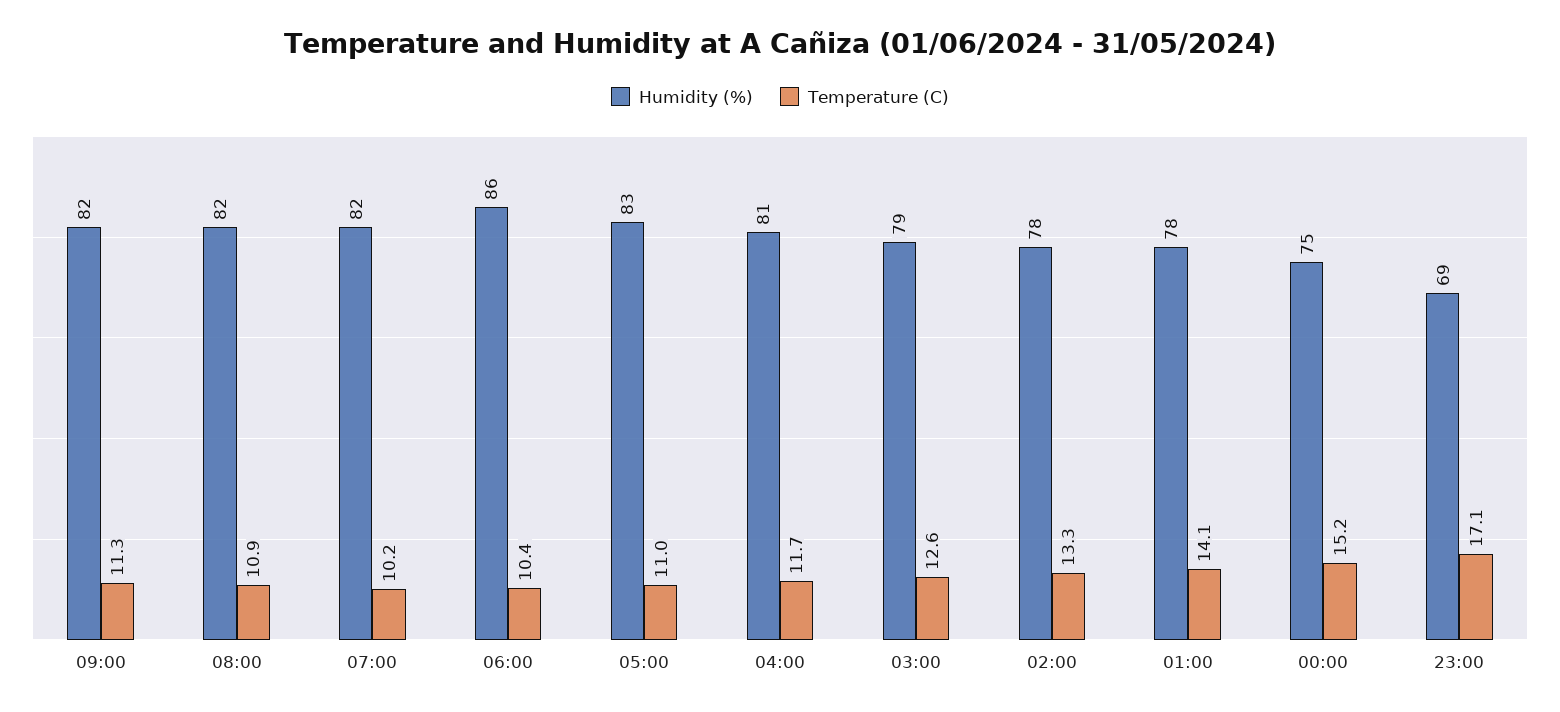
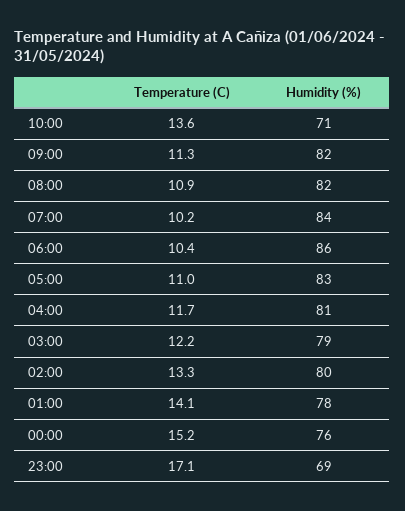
  {
    "Humidity (%)": {
      "09:00": 82,
      "08:00": 82,
-     "07:00": 82,
+     "07:00": 84,
      "06:00": 86,
      "05:00": 83,
      "04:00": 81,
      "03:00": 79,
-     "02:00": 78,
+     "02:00": 80,
      "01:00": 78,
-     "00:00": 75,
+     "00:00": 76,
-     "23:00": 69
+     "23:00": 69,
+     "10:00": 71
    },
    "Temperature (C)": {
      "09:00": 11.3,
      "08:00": 10.9,
      "07:00": 10.2,
      "06:00": 10.4,
      "05:00": 11,
      "04:00": 11.7,
-     "03:00": 12.6,
+     "03:00": 12.2,
      "02:00": 13.3,
      "01:00": 14.1,
      "00:00": 15.2,
-     "23:00": 17.1
+     "23:00": 17.1,
+     "10:00": 13.6
    }
  }

